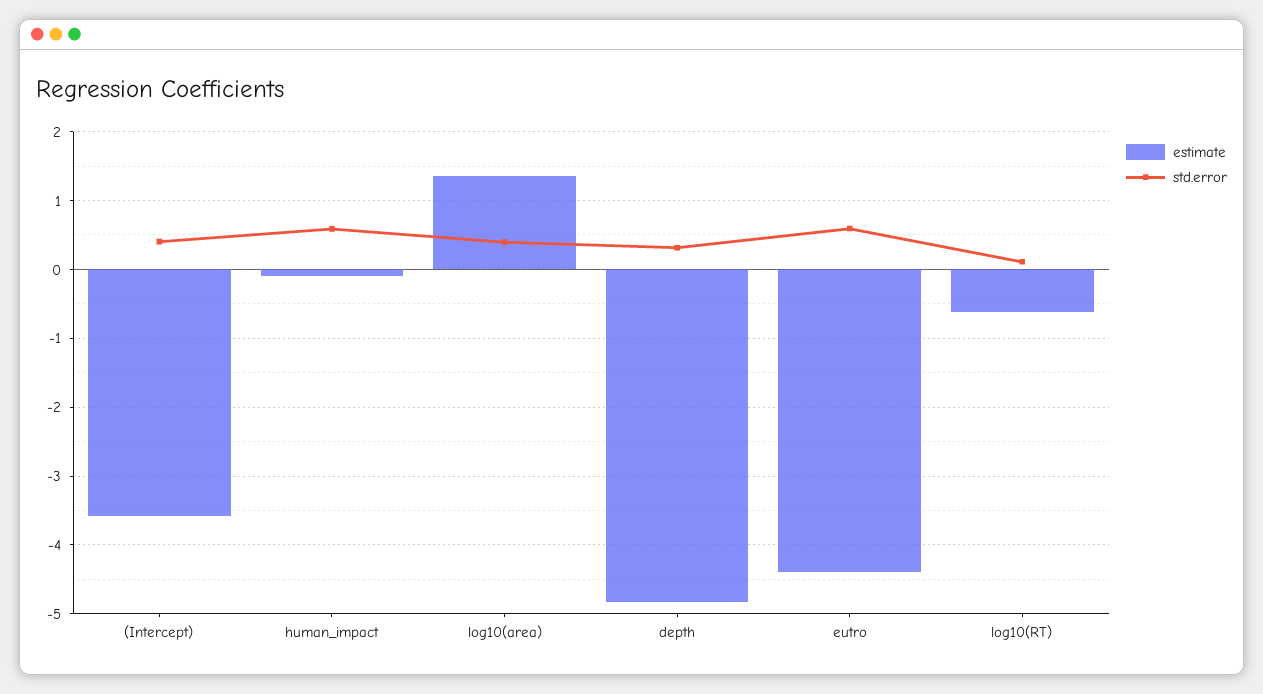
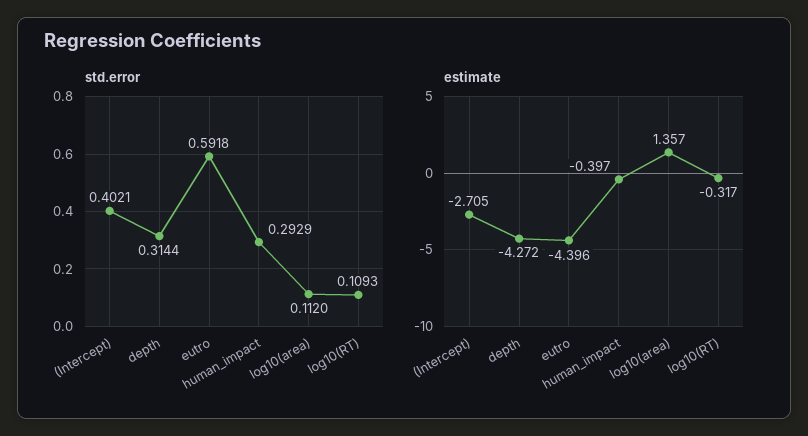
  {
    "estimate": {
-     "(Intercept)": -3.6,
+     "(Intercept)": -2.705,
-     "human_impact": -0.1,
+     "human_impact": -0.397,
      "log10(area)": 1.357,
-     "depth": -4.8,
+     "depth": -4.272,
      "eutro": -4.396,
-     "log10(RT)": -0.6
+     "log10(RT)": -0.317
    },
    "std.error": {
      "(Intercept)": 0.4021,
-     "human_impact": 0.6,
+     "human_impact": 0.2929,
-     "log10(area)": 0.4,
+     "log10(area)": 0.112,
      "depth": 0.3144,
      "eutro": 0.5918,
      "log10(RT)": 0.1093
    }
  }

